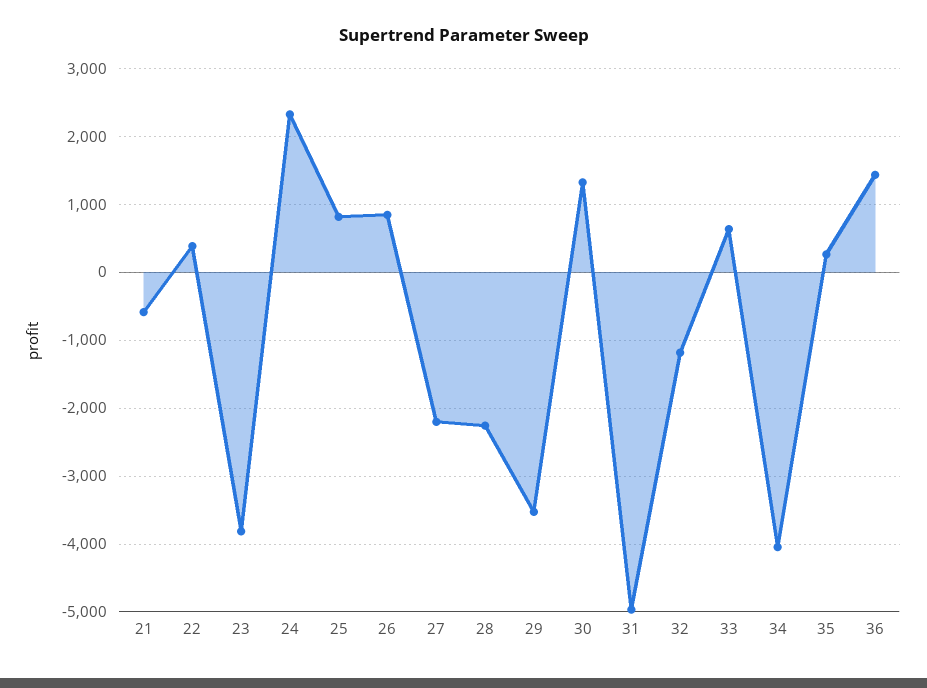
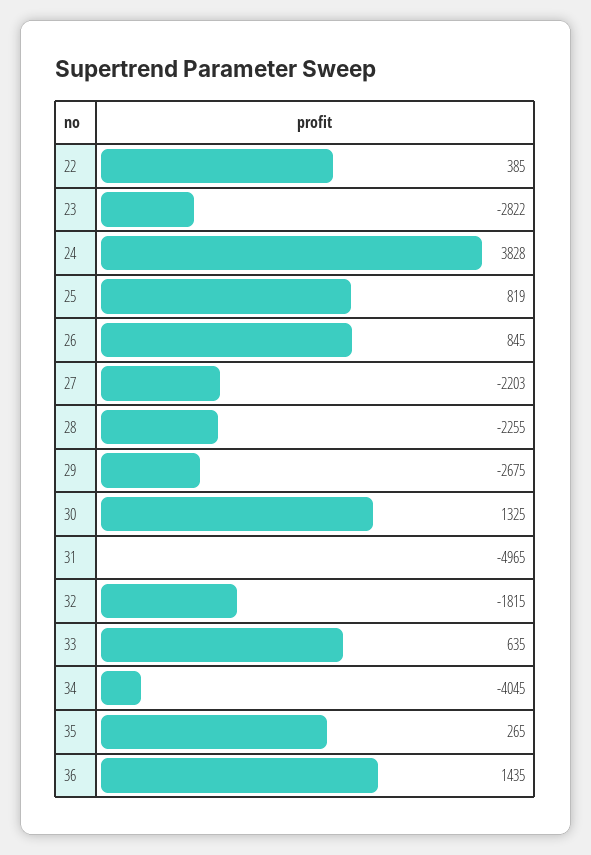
  {
-   "21": -600,
    "22": 385,
-   "23": -3800,
+   "23": -2822,
-   "24": 2300,
+   "24": 3828,
    "25": 819,
    "26": 845,
    "27": -2203,
    "28": -2255,
-   "29": -3500,
+   "29": -2675,
    "30": 1325,
    "31": -4965,
-   "32": -1200,
+   "32": -1815,
    "33": 635,
    "34": -4045,
    "35": 265,
    "36": 1435
  }

